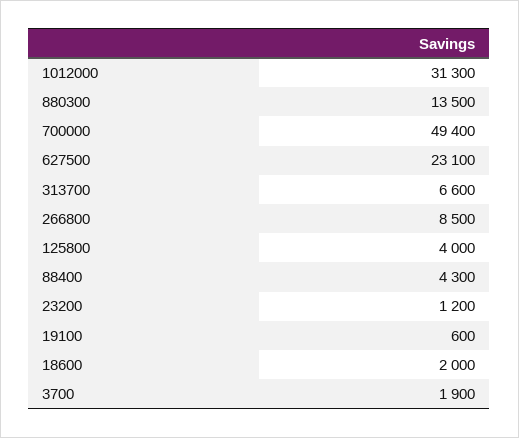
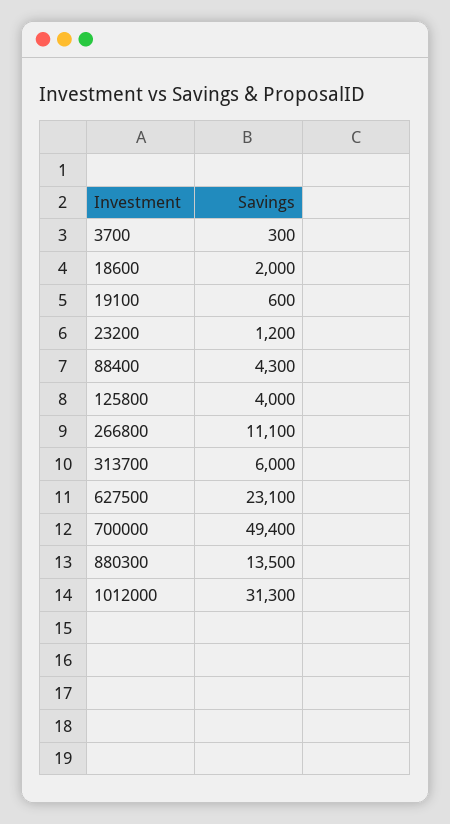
  {
    "1012000": 31300,
    "880300": 13500,
    "700000": 49400,
    "627500": 23100,
-   "313700": 6600,
+   "313700": 6000,
-   "266800": 8500,
+   "266800": 11100,
    "125800": 4000,
    "88400": 4300,
    "23200": 1200,
    "19100": 600,
    "18600": 2000,
-   "3700": 1900
+   "3700": 300
  }

